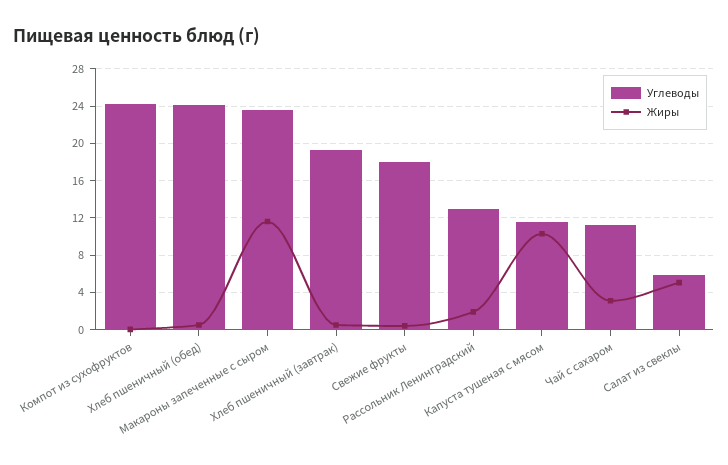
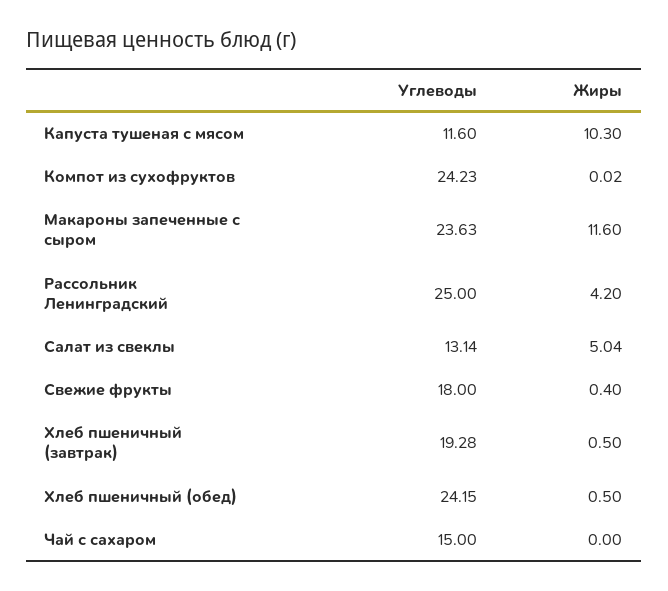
  {
    "Углеводы": {
      "Компот из сухофруктов": 24.23,
      "Хлеб пшеничный (обед)": 24.15,
      "Макароны запеченные с сыром": 23.63,
      "Хлеб пшеничный (завтрак)": 19.28,
      "Свежие фрукты": 18,
-     "Рассольник Ленинградский": 13,
+     "Рассольник Ленинградский": 25,
      "Капуста тушеная с мясом": 11.6,
-     "Чай с сахаром": 11,
+     "Чай с сахаром": 15,
-     "Салат из свеклы": 6
+     "Салат из свеклы": 13.14
    },
    "Жиры": {
      "Компот из сухофруктов": 0.02,
      "Хлеб пшеничный (обед)": 0.5,
      "Макароны запеченные с сыром": 11.6,
      "Хлеб пшеничный (завтрак)": 0.5,
      "Свежие фрукты": 0.4,
-     "Рассольник Ленинградский": 2,
+     "Рассольник Ленинградский": 4.2,
      "Капуста тушеная с мясом": 10.3,
-     "Чай с сахаром": 3,
+     "Чай с сахаром": 0,
      "Салат из свеклы": 5.04
    }
  }

